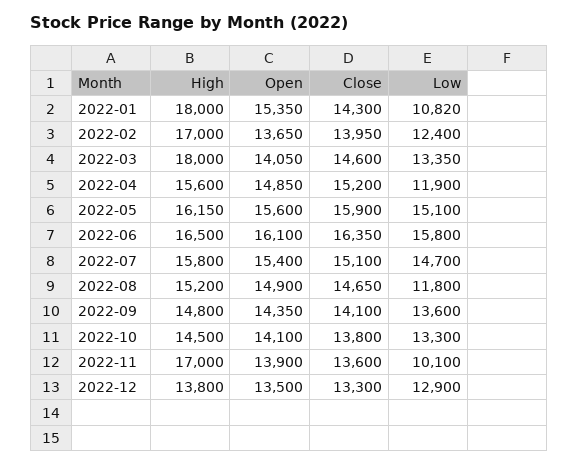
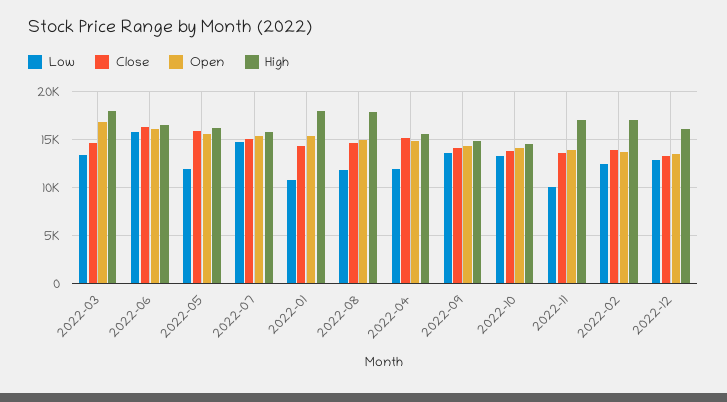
  {
    "High": {
      "2022-01": 18000,
      "2022-02": 17000,
      "2022-03": 18000,
      "2022-04": 15600,
      "2022-05": 16150,
      "2022-06": 16500,
      "2022-07": 15800,
-     "2022-08": 15200,
+     "2022-08": 18000,
      "2022-09": 14800,
      "2022-10": 14500,
      "2022-11": 17000,
-     "2022-12": 13800
+     "2022-12": 16000
    },
    "Open": {
      "2022-01": 15350,
      "2022-02": 13650,
-     "2022-03": 14050,
+     "2022-03": 17000,
      "2022-04": 14850,
      "2022-05": 15600,
      "2022-06": 16100,
      "2022-07": 15400,
      "2022-08": 14900,
      "2022-09": 14350,
      "2022-10": 14100,
      "2022-11": 13900,
      "2022-12": 13500
    },
    "Close": {
      "2022-01": 14300,
      "2022-02": 13950,
      "2022-03": 14600,
      "2022-04": 15200,
      "2022-05": 15900,
      "2022-06": 16350,
      "2022-07": 15100,
      "2022-08": 14650,
      "2022-09": 14100,
      "2022-10": 13800,
      "2022-11": 13600,
      "2022-12": 13300
    },
    "Low": {
      "2022-01": 10820,
      "2022-02": 12400,
      "2022-03": 13350,
      "2022-04": 11900,
-     "2022-05": 15100,
+     "2022-05": 12000,
      "2022-06": 15800,
      "2022-07": 14700,
      "2022-08": 11800,
      "2022-09": 13600,
      "2022-10": 13300,
      "2022-11": 10100,
      "2022-12": 12900
    }
  }

